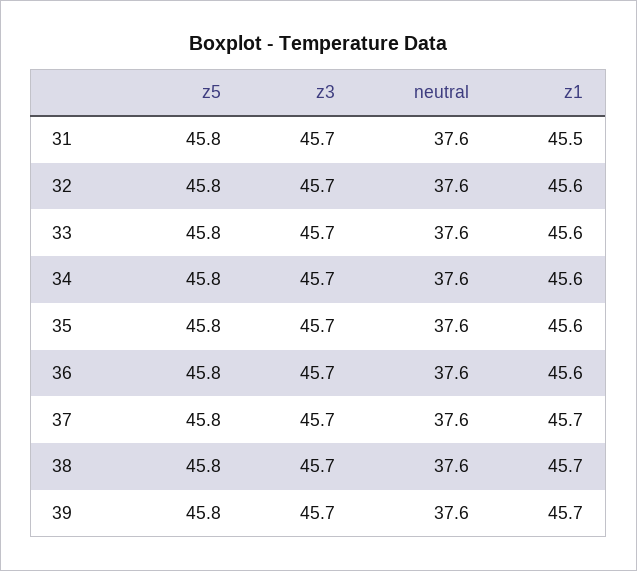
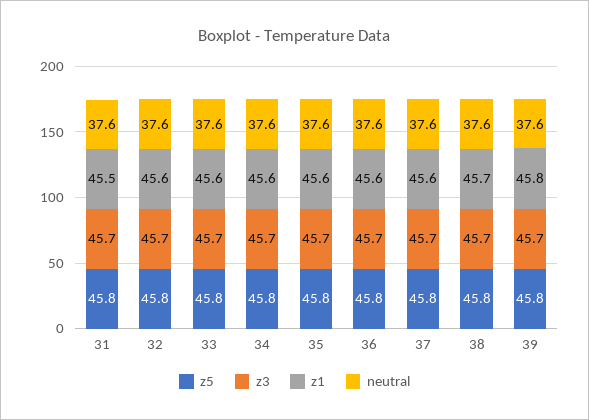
  {
    "z5": {
      "31": 45.8,
      "32": 45.8,
      "33": 45.8,
      "34": 45.8,
      "35": 45.8,
      "36": 45.8,
      "37": 45.8,
      "38": 45.8,
      "39": 45.8
    },
    "z3": {
      "31": 45.7,
      "32": 45.7,
      "33": 45.7,
      "34": 45.7,
      "35": 45.7,
      "36": 45.7,
      "37": 45.7,
      "38": 45.7,
      "39": 45.7
    },
    "neutral": {
      "31": 37.6,
      "32": 37.6,
      "33": 37.6,
      "34": 37.6,
      "35": 37.6,
      "36": 37.6,
      "37": 37.6,
      "38": 37.6,
      "39": 37.6
    },
    "z1": {
      "31": 45.5,
      "32": 45.6,
      "33": 45.6,
      "34": 45.6,
      "35": 45.6,
      "36": 45.6,
-     "37": 45.7,
+     "37": 45.6,
      "38": 45.7,
-     "39": 45.7
+     "39": 45.8
    }
  }

